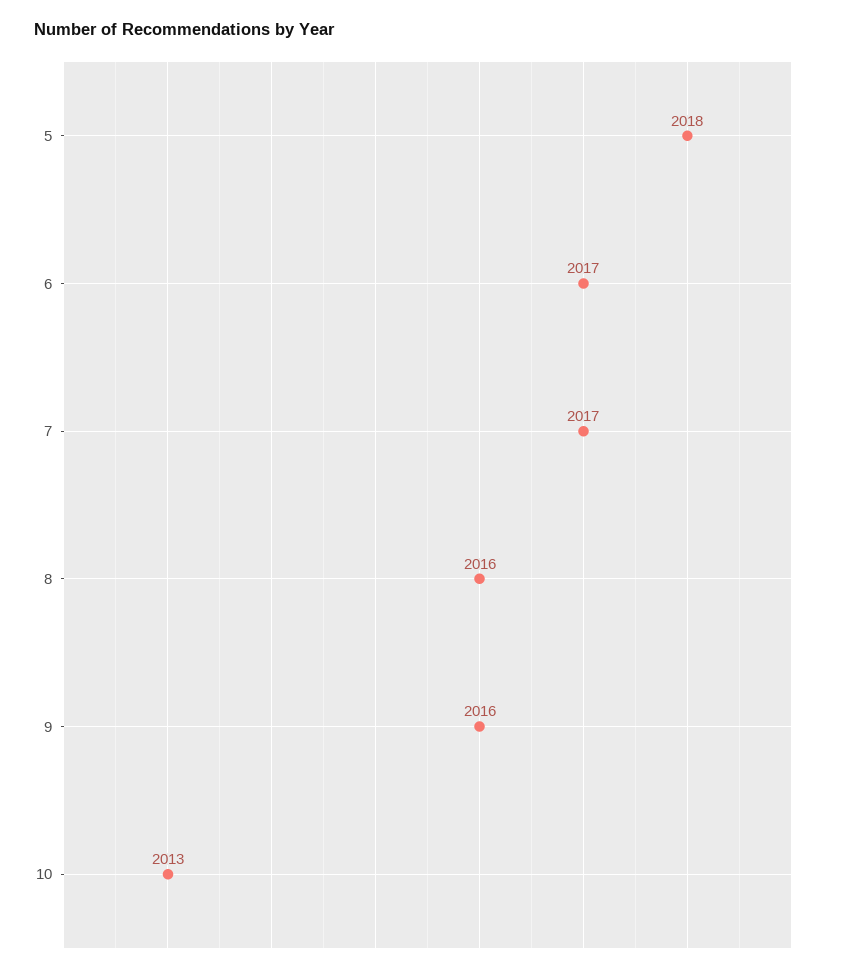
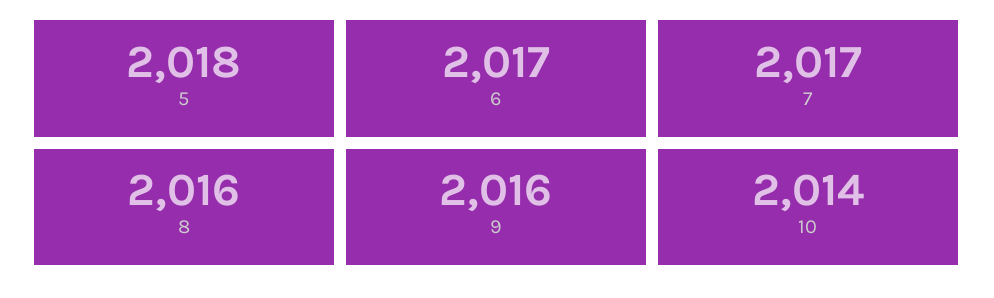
  {
    "5": 2018,
    "6": 2017,
    "7": 2017,
    "8": 2016,
    "9": 2016,
-   "10": 2013
+   "10": 2014
  }

